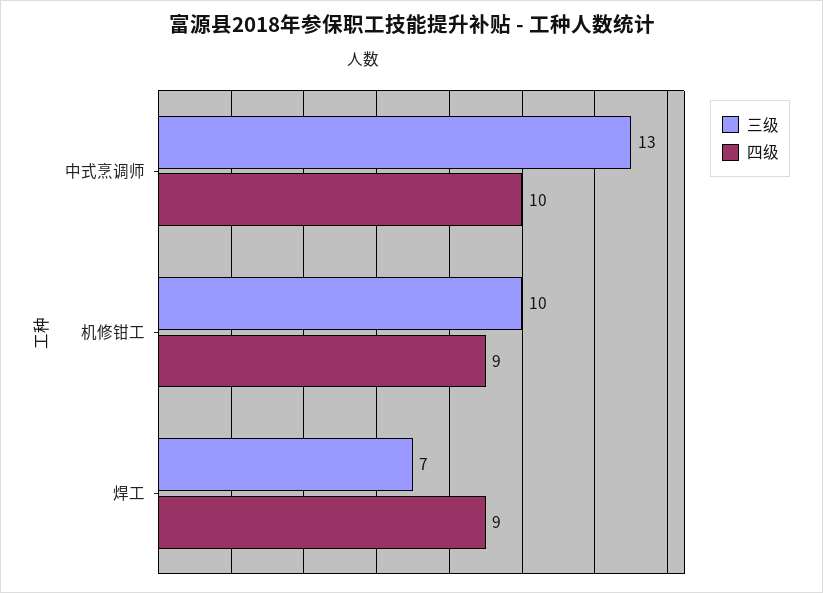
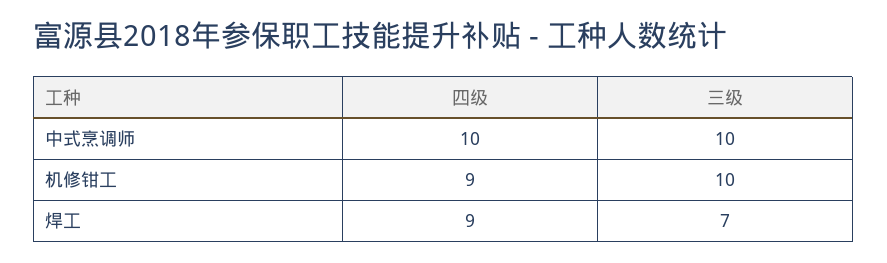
  {
    "三级": {
-     "中式烹调师": 13,
+     "中式烹调师": 10,
      "机修钳工": 10,
      "焊工": 7
    },
    "四级": {
      "中式烹调师": 10,
      "机修钳工": 9,
      "焊工": 9
    }
  }

